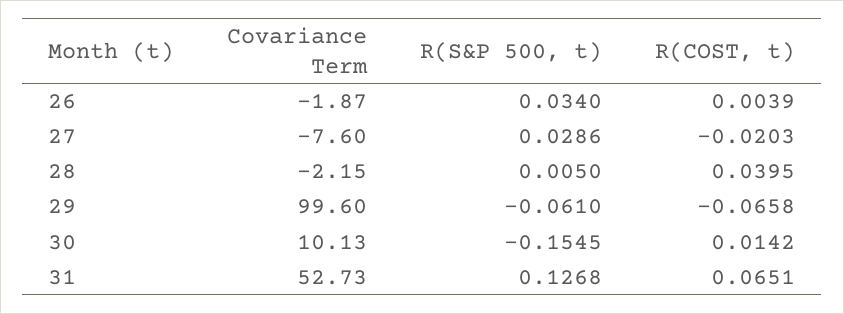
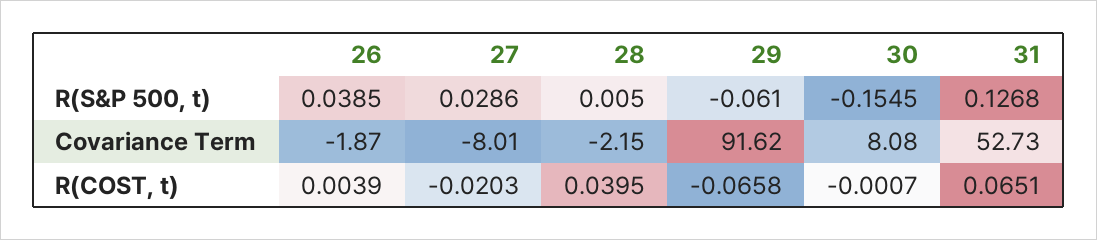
  {
    "Covariance Term": {
      "26": -1.87,
-     "27": -7.6,
+     "27": -8.01,
      "28": -2.15,
-     "29": 99.6,
+     "29": 91.62,
-     "30": 10.13,
+     "30": 8.08,
      "31": 52.73
    },
    "R(S&P 500, t)": {
-     "26": 0.034,
+     "26": 0.0385,
      "27": 0.0286,
      "28": 0.005,
      "29": -0.061,
      "30": -0.1545,
      "31": 0.1268
    },
    "R(COST, t)": {
      "26": 0.0039,
      "27": -0.0203,
      "28": 0.0395,
      "29": -0.0658,
-     "30": 0.0142,
+     "30": -0.0007,
      "31": 0.0651
    }
  }

